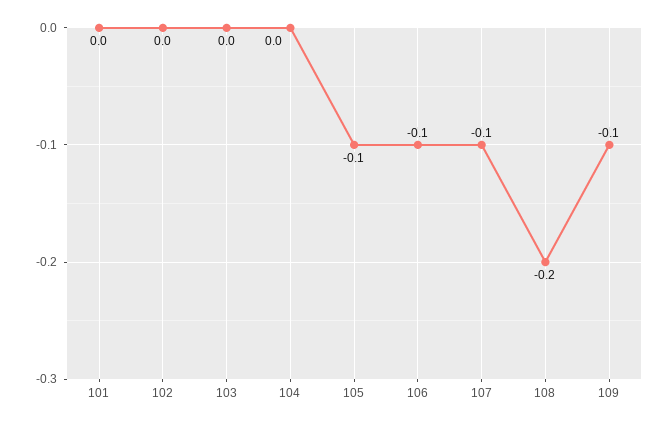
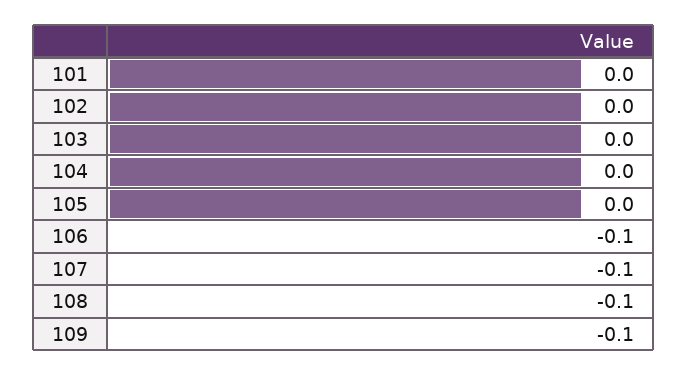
  {
    "101": 0,
    "102": 0,
    "103": 0,
    "104": 0,
-   "105": -0.1,
+   "105": 0,
    "106": -0.1,
    "107": -0.1,
-   "108": -0.2,
+   "108": -0.1,
    "109": -0.1
  }

